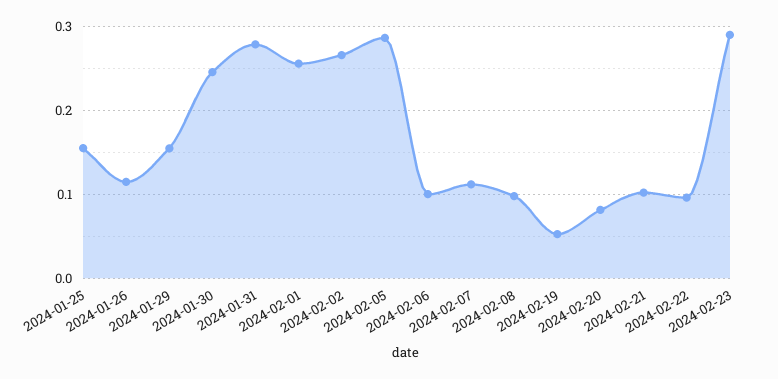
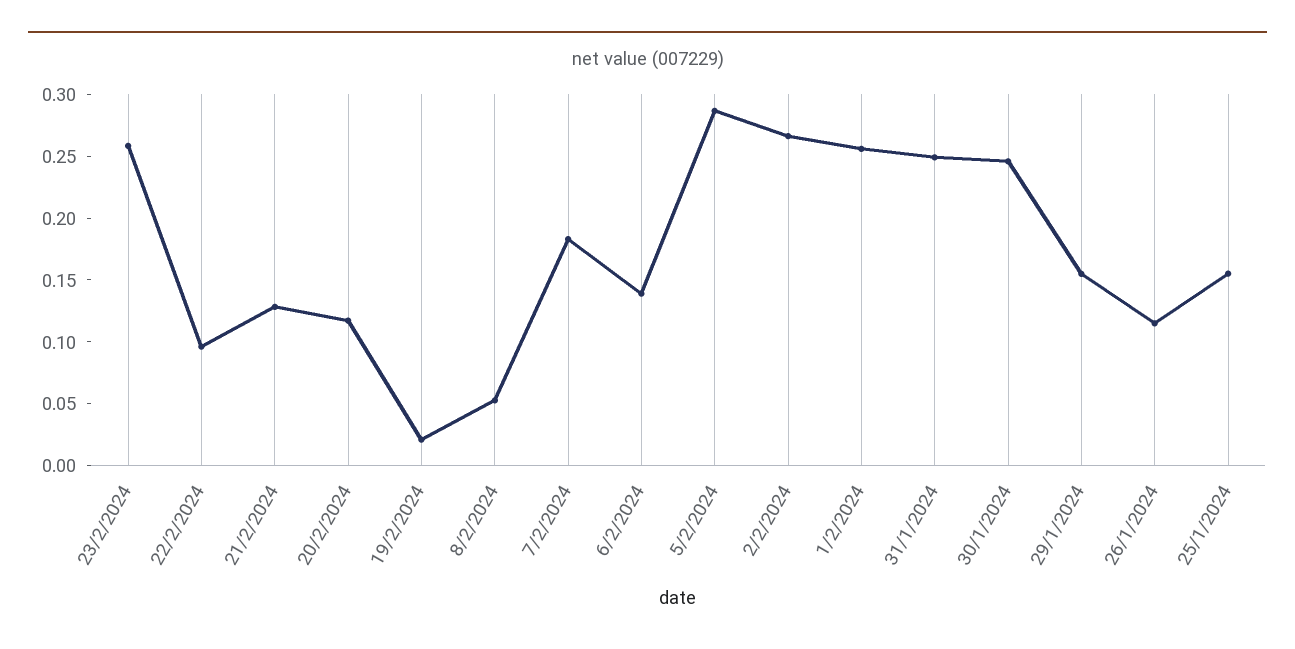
  {
    "2024-01-25": 0.16,
    "2024-01-26": 0.11,
    "2024-01-29": 0.15,
    "2024-01-30": 0.25,
-   "2024-01-31": 0.28,
+   "2024-01-31": 0.25,
    "2024-02-01": 0.26,
    "2024-02-02": 0.27,
    "2024-02-05": 0.29,
-   "2024-02-06": 0.1,
+   "2024-02-06": 0.14,
-   "2024-02-07": 0.11,
+   "2024-02-07": 0.18,
-   "2024-02-08": 0.1,
+   "2024-02-08": 0.05,
-   "2024-02-19": 0.05,
+   "2024-02-19": 0.02,
-   "2024-02-20": 0.08,
+   "2024-02-20": 0.12,
-   "2024-02-21": 0.1,
+   "2024-02-21": 0.13,
    "2024-02-22": 0.1,
-   "2024-02-23": 0.29
+   "2024-02-23": 0.26
  }

